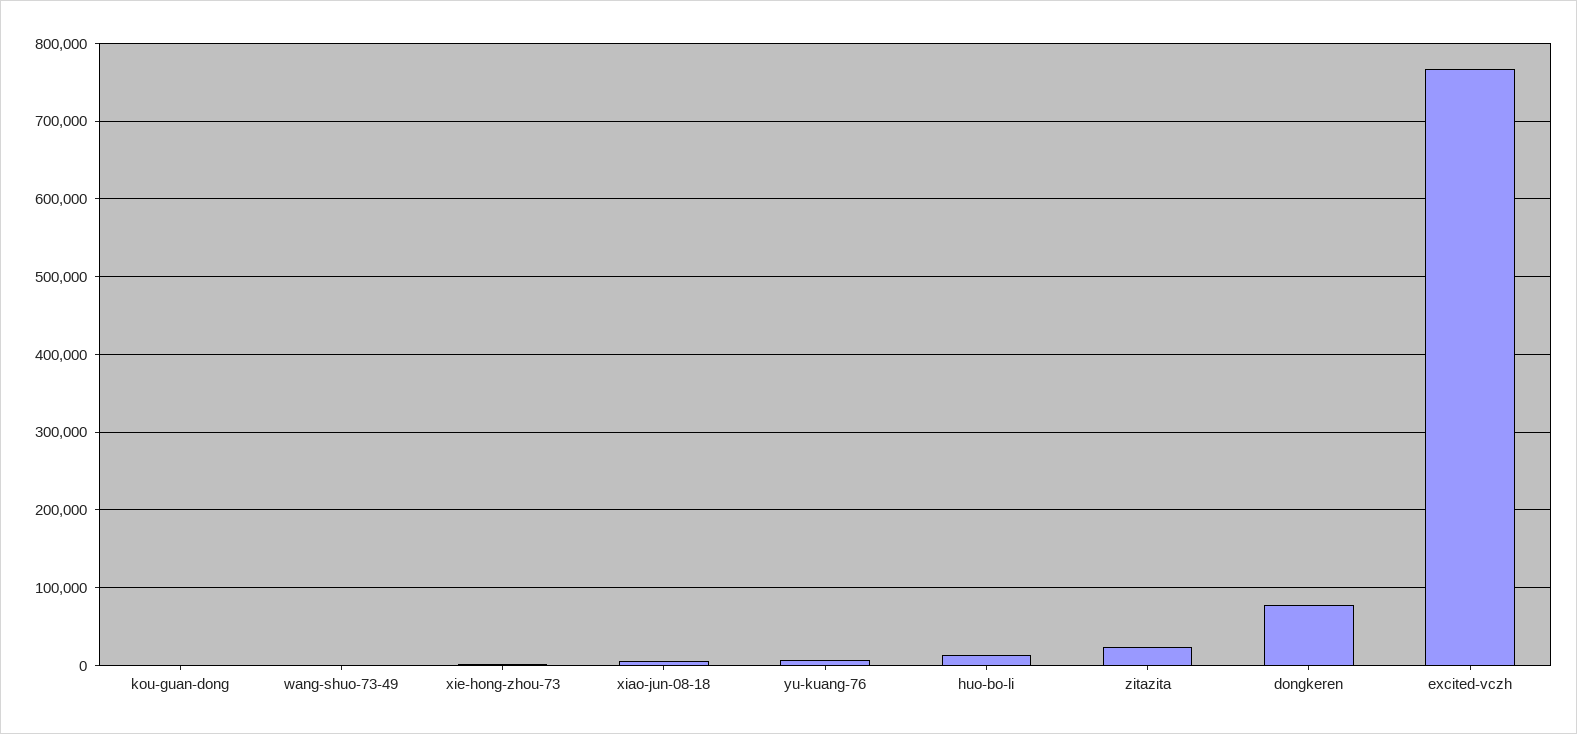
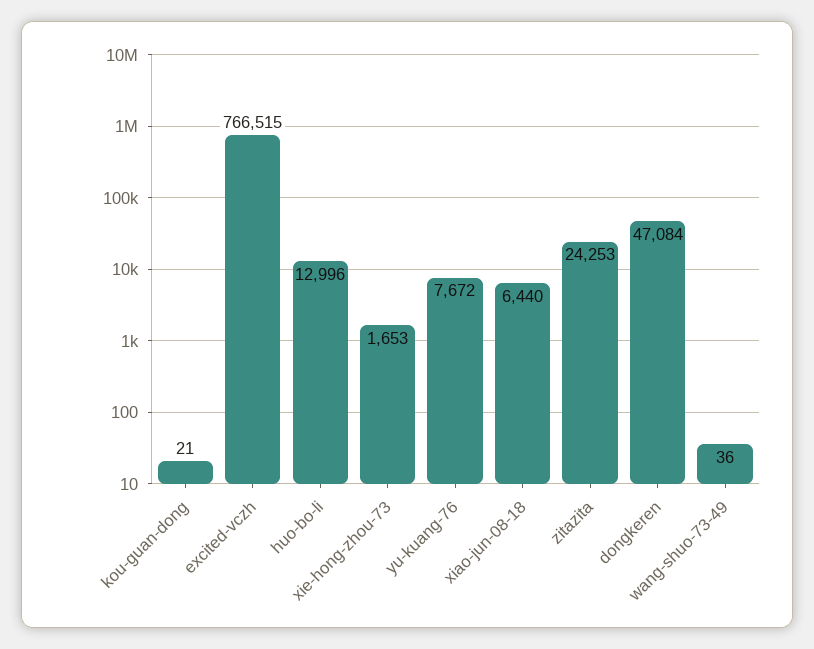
  {
    "kou-guan-dong": 21,
    "wang-shuo-73-49": 36,
    "xie-hong-zhou-73": 1653,
    "xiao-jun-08-18": 6440,
    "yu-kuang-76": 7672,
    "huo-bo-li": 12996,
    "zitazita": 24253,
-   "dongkeren": 80000,
+   "dongkeren": 47084,
    "excited-vczh": 766515
  }

